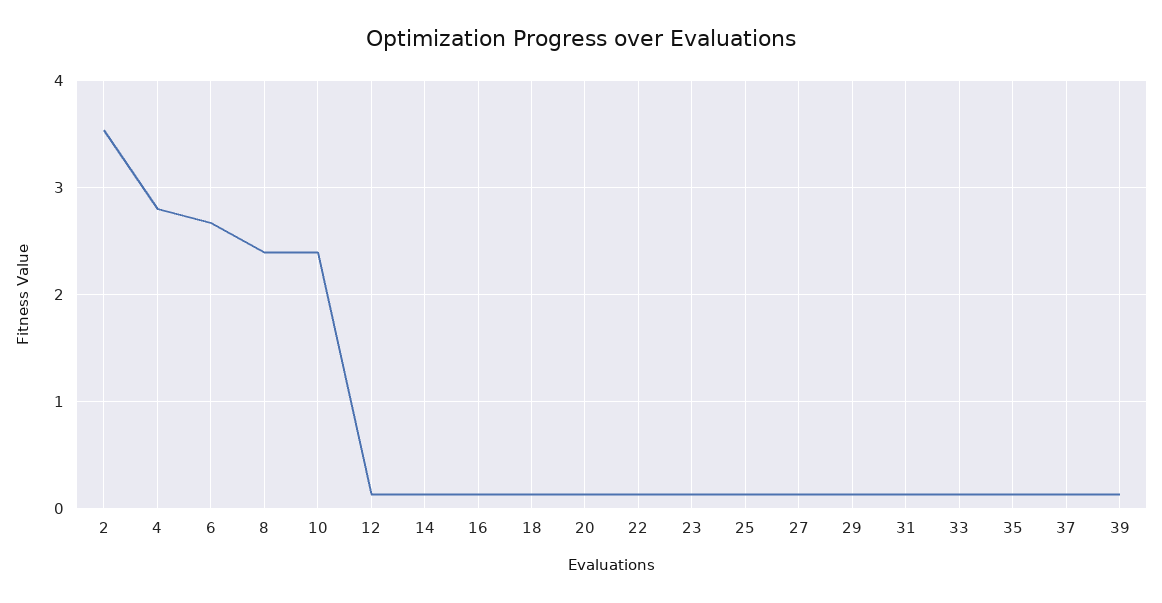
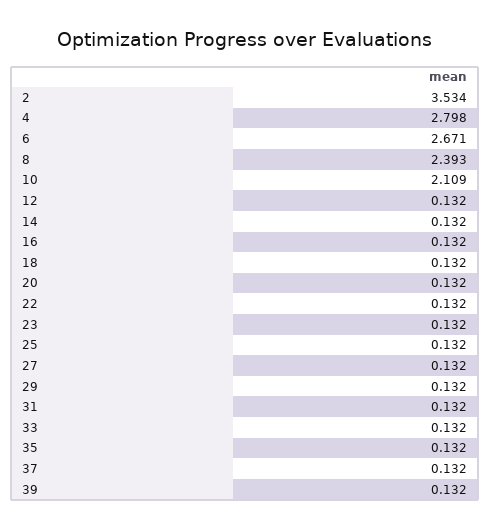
  {
    "2": 3.534,
    "4": 2.798,
    "6": 2.671,
    "8": 2.393,
-   "10": 2.4,
+   "10": 2.109,
    "12": 0.132,
    "14": 0.132,
    "16": 0.132,
    "18": 0.132,
    "20": 0.132,
    "22": 0.132,
    "23": 0.132,
    "25": 0.132,
    "27": 0.132,
    "29": 0.132,
    "31": 0.132,
    "33": 0.132,
    "35": 0.132,
    "37": 0.132,
    "39": 0.132
  }

